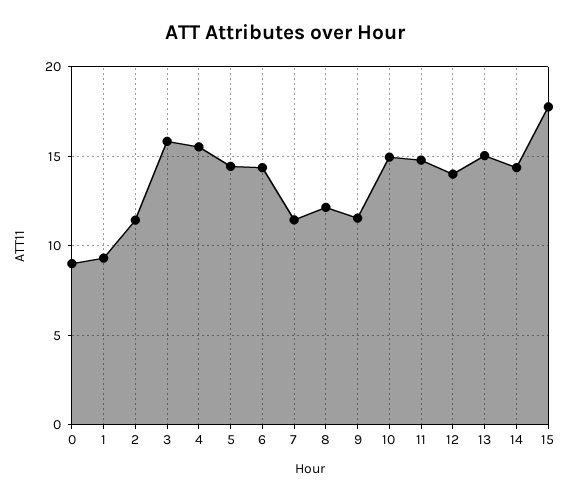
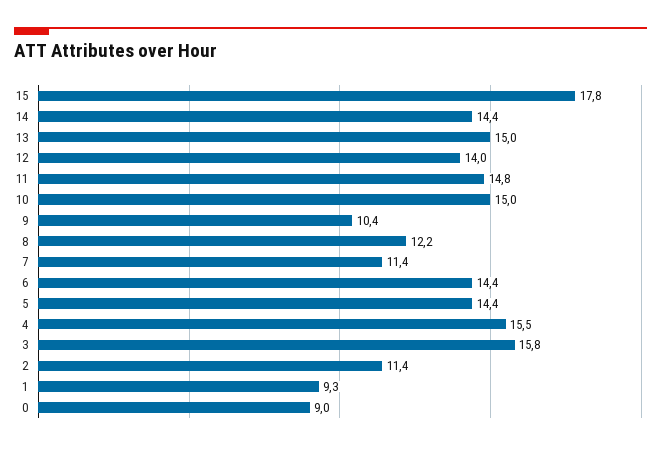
  {
    "0": 9,
    "1": 9.3,
    "2": 11.4,
    "3": 15.8,
    "4": 15.5,
    "5": 14.4,
    "6": 14.4,
    "7": 11.4,
    "8": 12.2,
-   "9": 11.5,
+   "9": 10.4,
    "10": 15,
    "11": 14.8,
    "12": 14,
    "13": 15,
    "14": 14.4,
    "15": 17.8
  }

